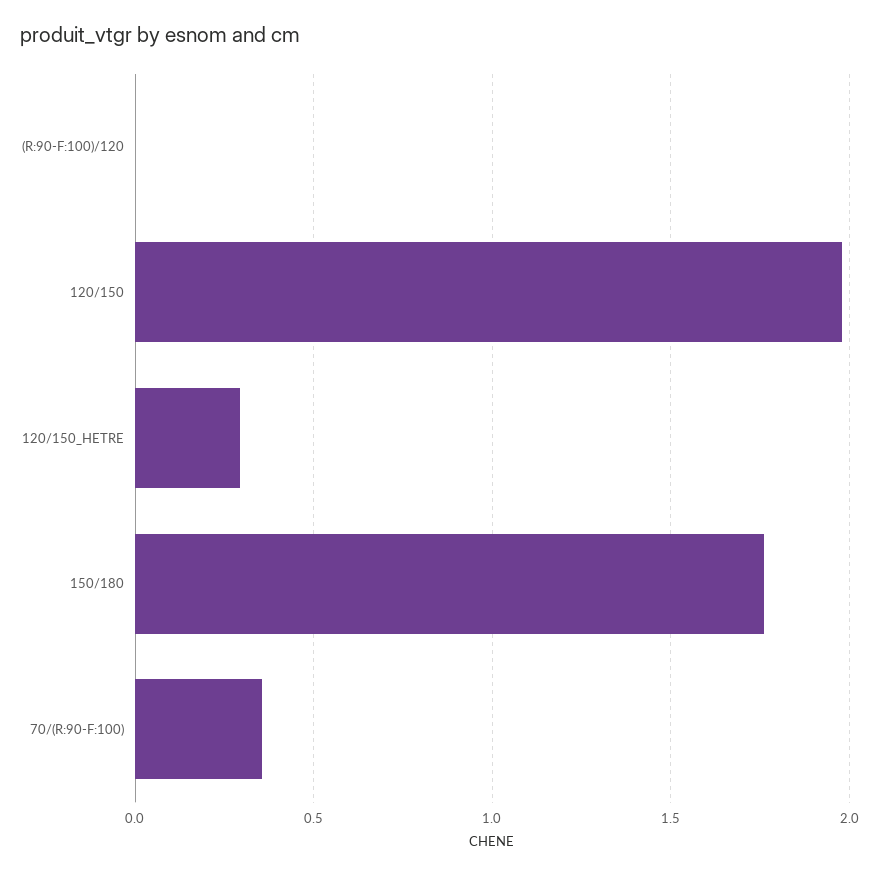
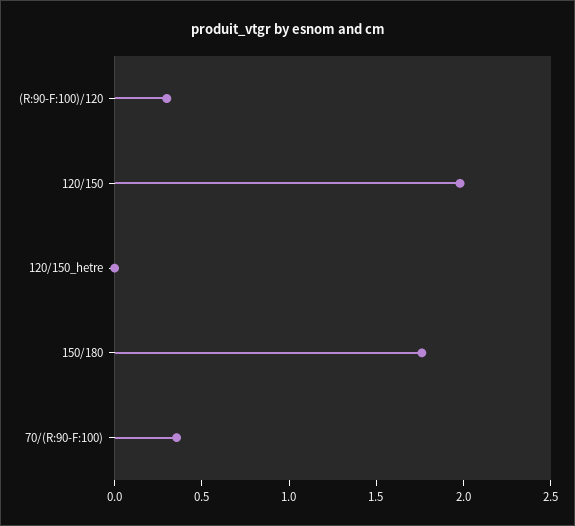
  {
-   "(R:90-F:100)/120": 0,
+   "(R:90-F:100)/120": 0.3,
    "120/150": 2,
-   "120/150_HETRE": 0.3,
+   "120/150_HETRE": 0,
    "150/180": 1.75,
    "70/(R:90-F:100)": 0.35
  }

